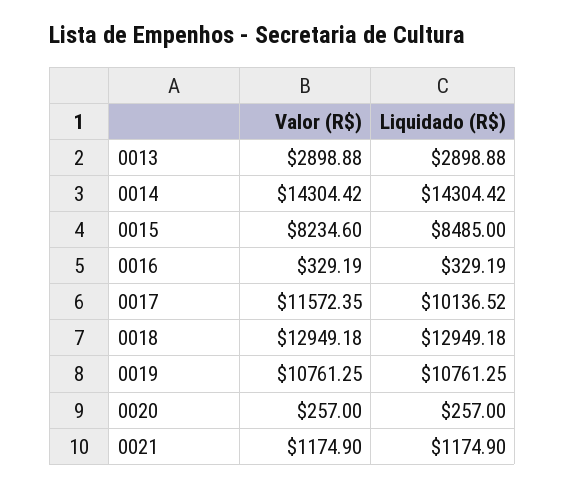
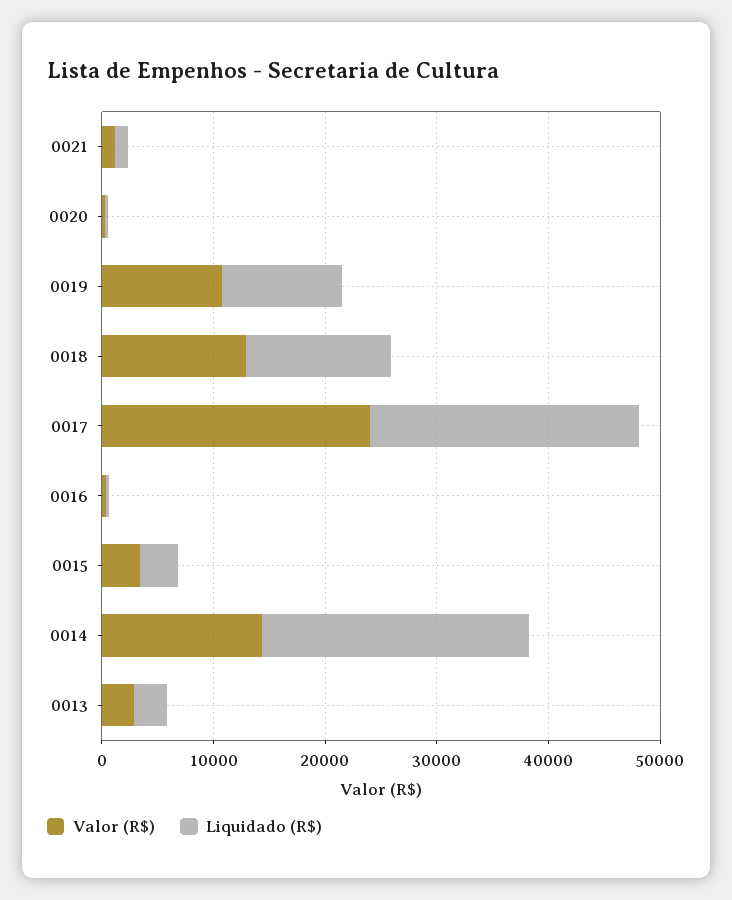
  {
    "Valor (R$)": {
      "0013": 2898.88,
      "0014": 14304.42,
-     "0015": 8234.6,
+     "0015": 4000,
      "0016": 329.19,
-     "0017": 11572.35,
+     "0017": 24000,
      "0018": 12949.18,
      "0019": 10761.25,
      "0020": 257,
      "0021": 1174.9
    },
    "Liquidado (R$)": {
      "0013": 2898.88,
-     "0014": 14304.42,
+     "0014": 24000,
-     "0015": 8485,
+     "0015": 4000,
      "0016": 329.19,
-     "0017": 10136.52,
+     "0017": 24000,
      "0018": 12949.18,
      "0019": 10761.25,
      "0020": 257,
      "0021": 1174.9
    }
  }

